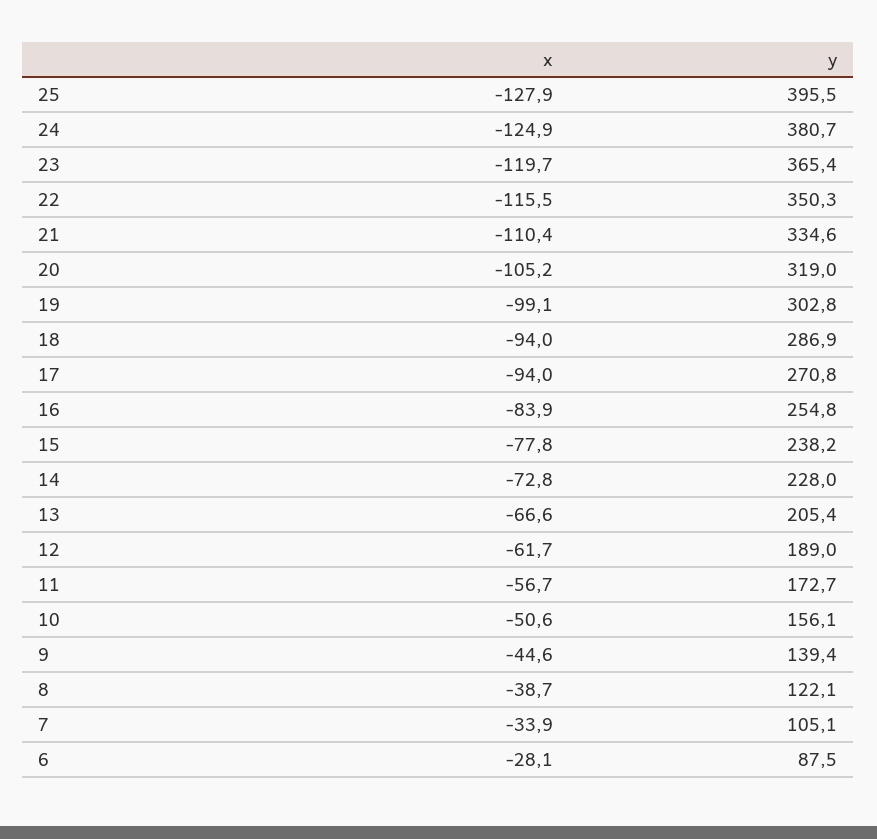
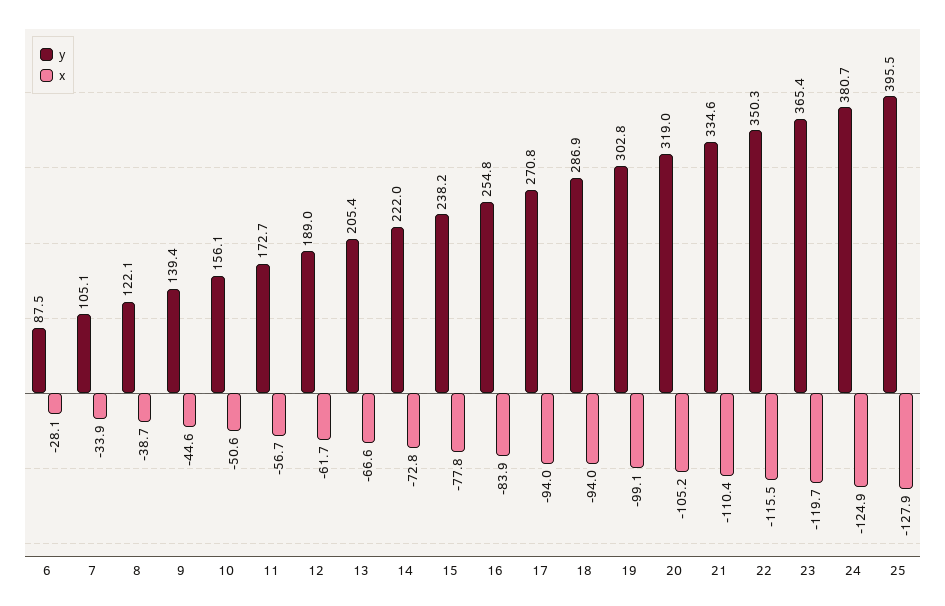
  {
    "x": {
      "25": -127.9,
      "24": -124.9,
      "23": -119.7,
      "22": -115.5,
      "21": -110.4,
      "20": -105.2,
      "19": -99.1,
      "18": -94,
      "17": -94,
      "16": -83.9,
      "15": -77.8,
      "14": -72.8,
      "13": -66.6,
      "12": -61.7,
      "11": -56.7,
      "10": -50.6,
      "9": -44.6,
      "8": -38.7,
      "7": -33.9,
      "6": -28.1
    },
    "y": {
      "25": 395.5,
      "24": 380.7,
      "23": 365.4,
      "22": 350.3,
      "21": 334.6,
      "20": 319,
      "19": 302.8,
      "18": 286.9,
      "17": 270.8,
      "16": 254.8,
      "15": 238.2,
-     "14": 228,
+     "14": 222,
      "13": 205.4,
      "12": 189,
      "11": 172.7,
      "10": 156.1,
      "9": 139.4,
      "8": 122.1,
      "7": 105.1,
      "6": 87.5
    }
  }

